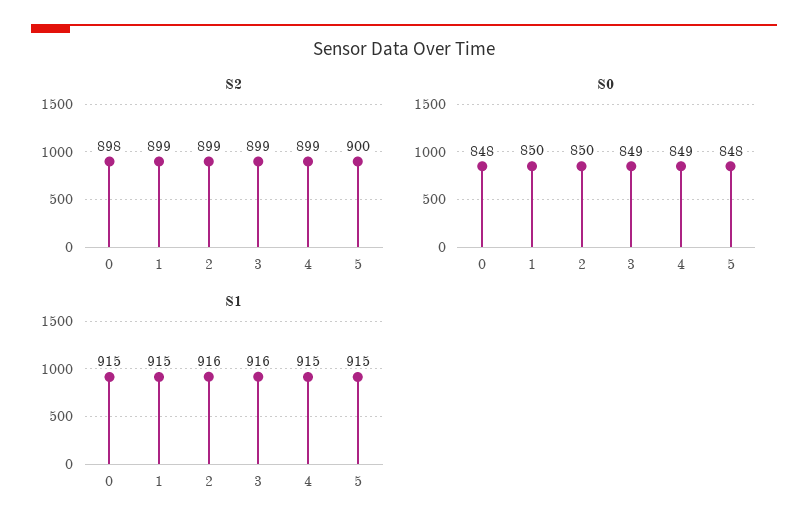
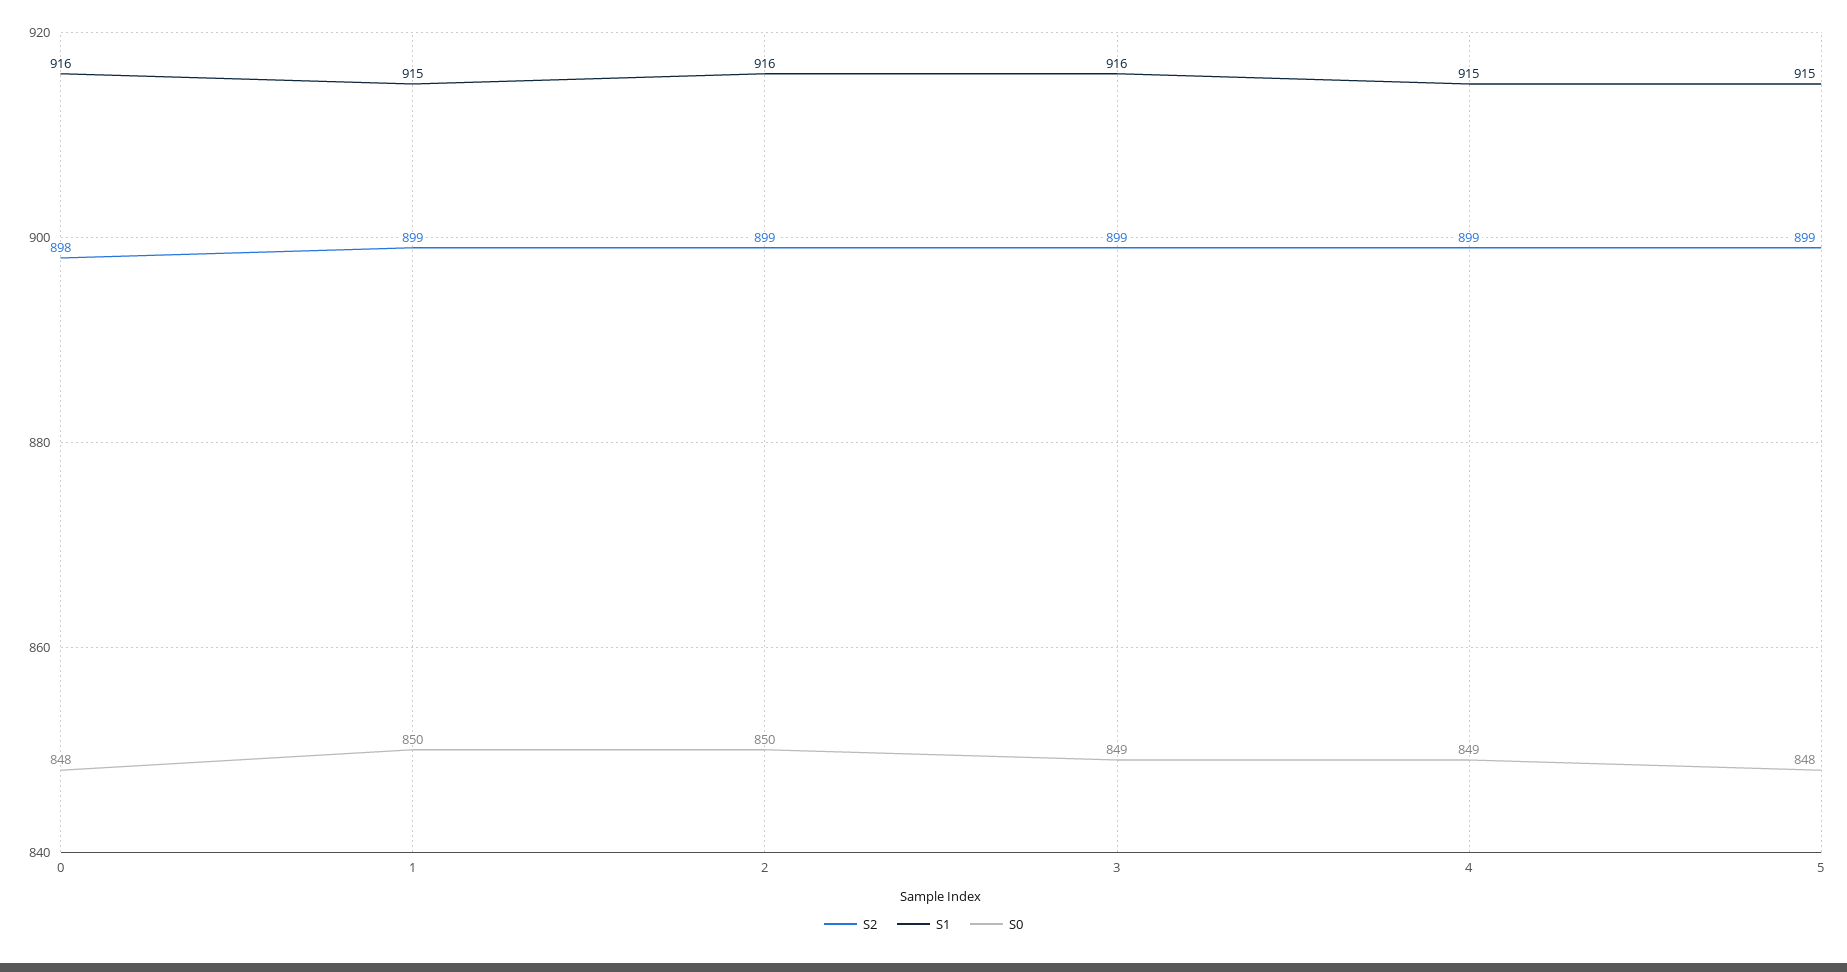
  {
    "S2": {
      "0": 898,
      "1": 899,
      "2": 899,
      "3": 899,
      "4": 899,
-     "5": 900
+     "5": 899
    },
    "S0": {
      "0": 848,
      "1": 850,
      "2": 850,
      "3": 849,
      "4": 849,
      "5": 848
    },
    "S1": {
-     "0": 915,
+     "0": 916,
      "1": 915,
      "2": 916,
      "3": 916,
      "4": 915,
      "5": 915
    }
  }

